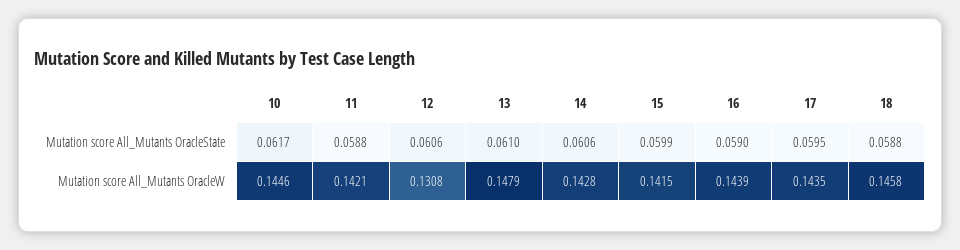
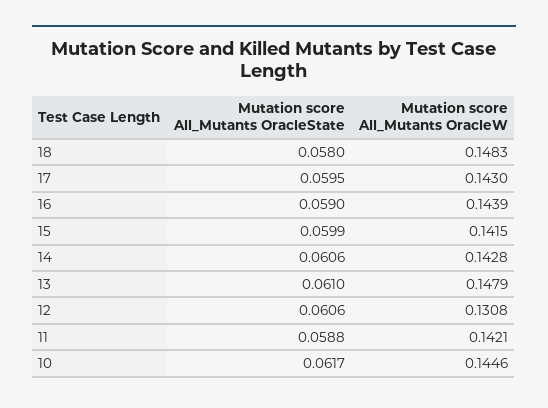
  {
    "10": {
      "Mutation score All_Mutants OracleState": 0.0617,
      "Mutation score All_Mutants OracleW": 0.1446
    },
    "11": {
      "Mutation score All_Mutants OracleState": 0.0588,
      "Mutation score All_Mutants OracleW": 0.1421
    },
    "12": {
      "Mutation score All_Mutants OracleState": 0.0606,
      "Mutation score All_Mutants OracleW": 0.1308
    },
    "13": {
      "Mutation score All_Mutants OracleState": 0.061,
      "Mutation score All_Mutants OracleW": 0.1479
    },
    "14": {
      "Mutation score All_Mutants OracleState": 0.0606,
      "Mutation score All_Mutants OracleW": 0.1428
    },
    "15": {
      "Mutation score All_Mutants OracleState": 0.0599,
      "Mutation score All_Mutants OracleW": 0.1415
    },
    "16": {
      "Mutation score All_Mutants OracleState": 0.059,
      "Mutation score All_Mutants OracleW": 0.1439
    },
    "17": {
      "Mutation score All_Mutants OracleState": 0.0595,
-     "Mutation score All_Mutants OracleW": 0.1435
+     "Mutation score All_Mutants OracleW": 0.143
    },
    "18": {
-     "Mutation score All_Mutants OracleState": 0.0588,
+     "Mutation score All_Mutants OracleState": 0.058,
-     "Mutation score All_Mutants OracleW": 0.1458
+     "Mutation score All_Mutants OracleW": 0.1483
    }
  }

